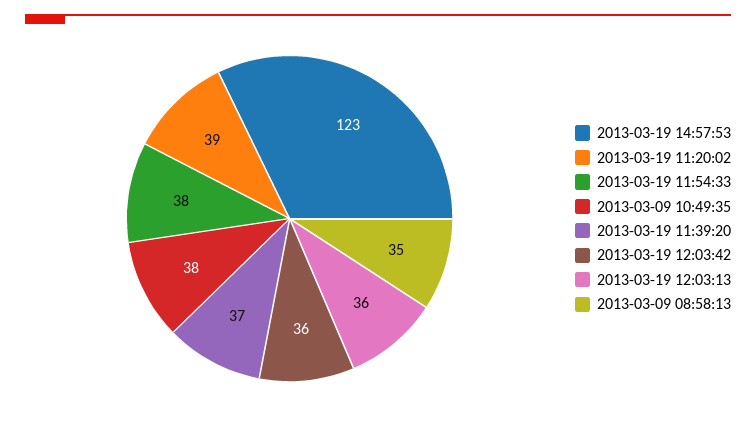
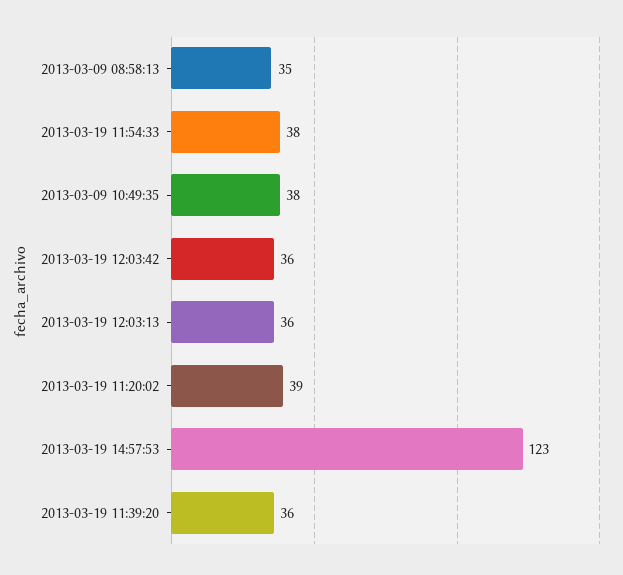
  {
    "2013-03-19 14:57:53": 123,
    "2013-03-19 11:20:02": 39,
    "2013-03-19 11:54:33": 38,
    "2013-03-09 10:49:35": 38,
-   "2013-03-19 11:39:20": 37,
+   "2013-03-19 11:39:20": 36,
    "2013-03-19 12:03:42": 36,
    "2013-03-19 12:03:13": 36,
    "2013-03-09 08:58:13": 35
  }

